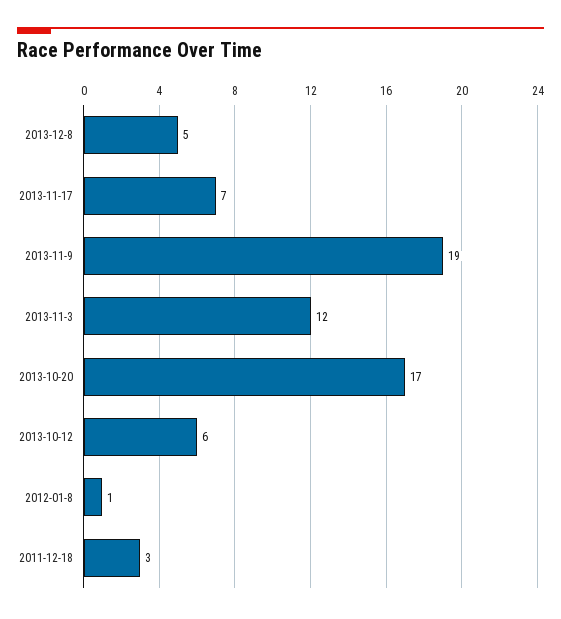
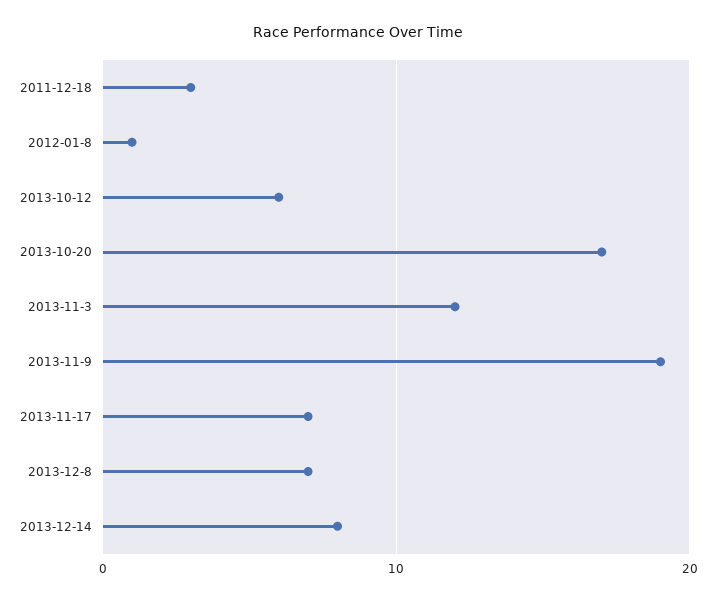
  {
-   "2013-12-8": 5,
+   "2013-12-8": 7,
    "2013-11-17": 7,
    "2013-11-9": 19,
    "2013-11-3": 12,
    "2013-10-20": 17,
    "2013-10-12": 6,
    "2012-01-8": 1,
-   "2011-12-18": 3
+   "2011-12-18": 3,
+   "2013-12-14": 8
  }

